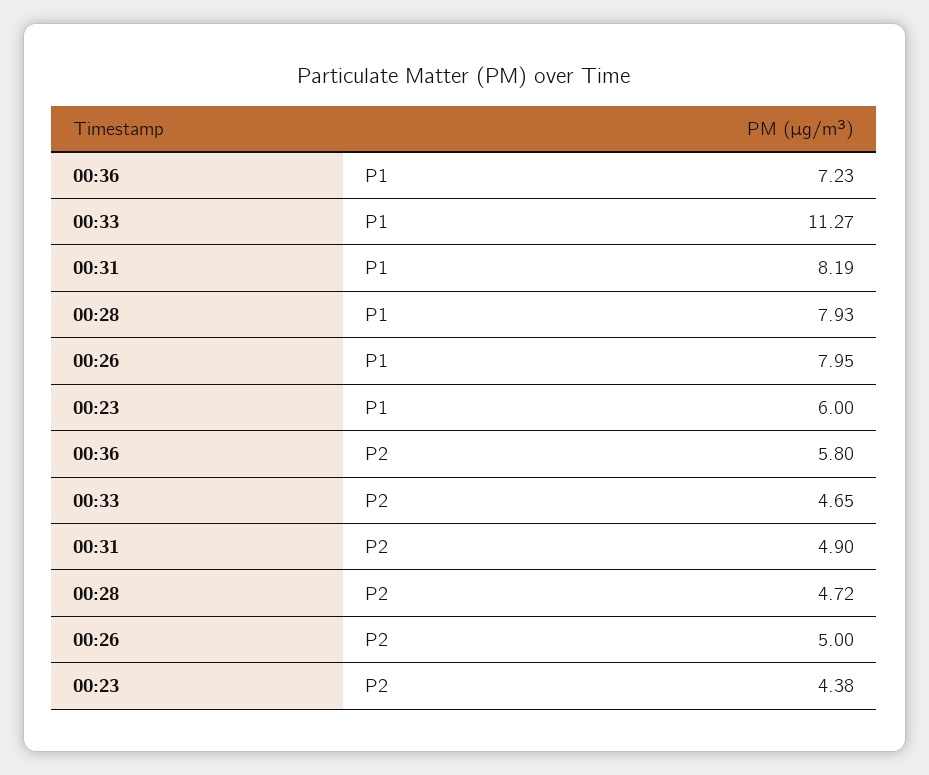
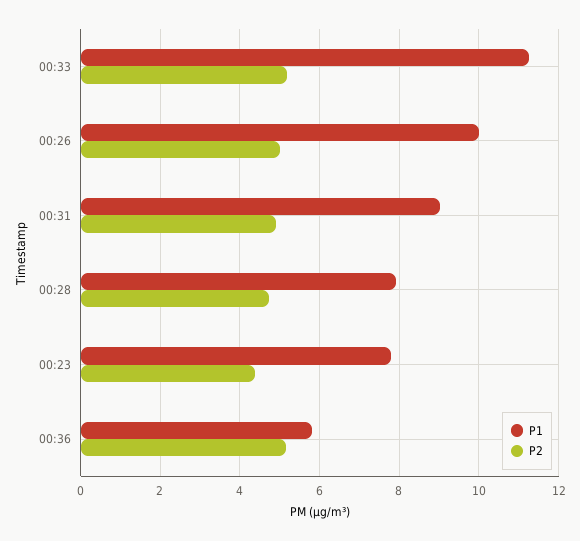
  {
    "P1": {
-     "00:36": 7.23,
+     "00:36": 5.8,
      "00:33": 11.27,
-     "00:31": 8.19,
+     "00:31": 9,
      "00:28": 7.93,
-     "00:26": 7.95,
+     "00:26": 10,
-     "00:23": 6
+     "00:23": 7.8
    },
    "P2": {
-     "00:36": 5.8,
+     "00:36": 5.2,
-     "00:33": 4.65,
+     "00:33": 5.2,
      "00:31": 4.9,
      "00:28": 4.72,
      "00:26": 5,
      "00:23": 4.38
    }
  }

